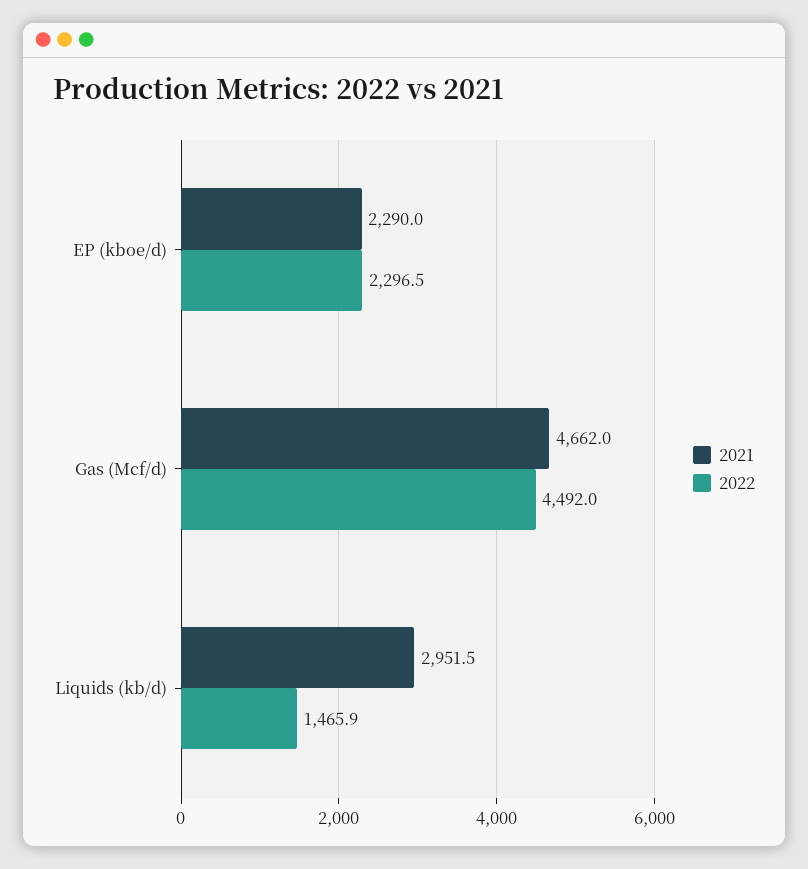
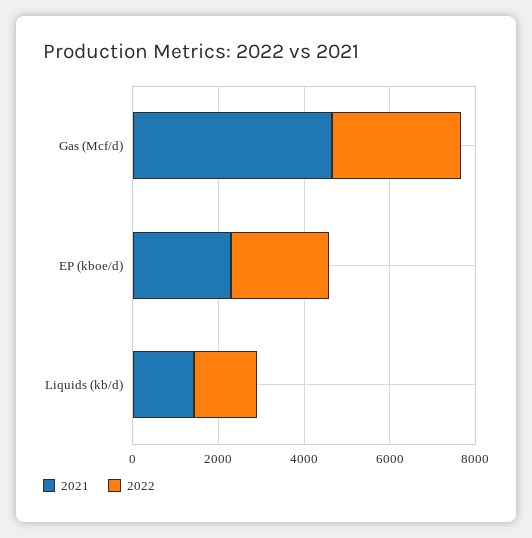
  {
    "2021": {
      "EP (kboe/d)": 2290,
      "Gas (Mcf/d)": 4662,
-     "Liquids (kb/d)": 2951.5
+     "Liquids (kb/d)": 1500
    },
    "2022": {
      "EP (kboe/d)": 2296.5,
-     "Gas (Mcf/d)": 4492,
+     "Gas (Mcf/d)": 3000,
      "Liquids (kb/d)": 1465.9
    }
  }

